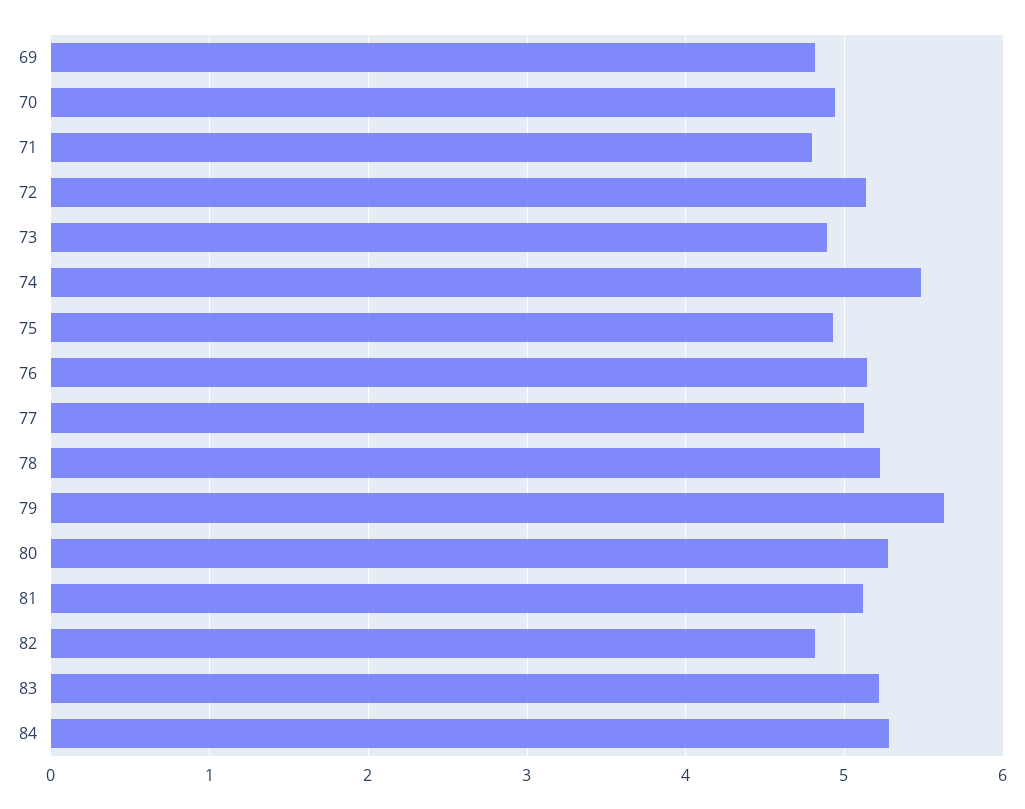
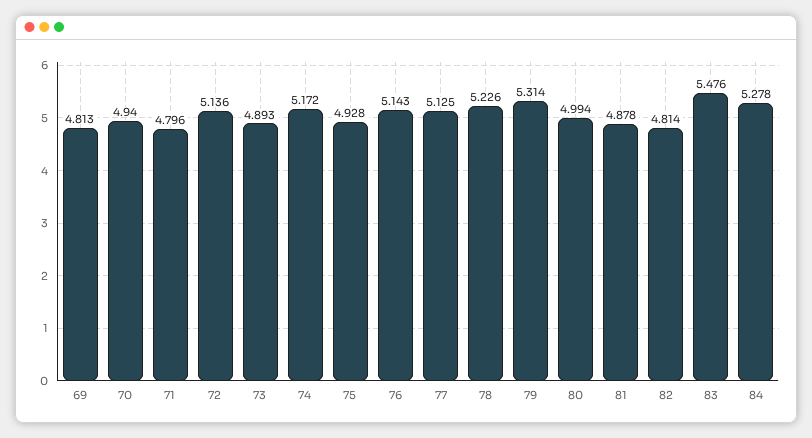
  {
    "69": 4.813,
    "70": 4.94,
    "71": 4.796,
    "72": 5.136,
    "73": 4.893,
-   "74": 5.5,
+   "74": 5.172,
    "75": 4.928,
    "76": 5.143,
    "77": 5.125,
    "78": 5.226,
-   "79": 5.6,
+   "79": 5.314,
-   "80": 5.3,
+   "80": 4.994,
-   "81": 5.1,
+   "81": 4.878,
    "82": 4.814,
-   "83": 5.2,
+   "83": 5.476,
    "84": 5.278
  }

